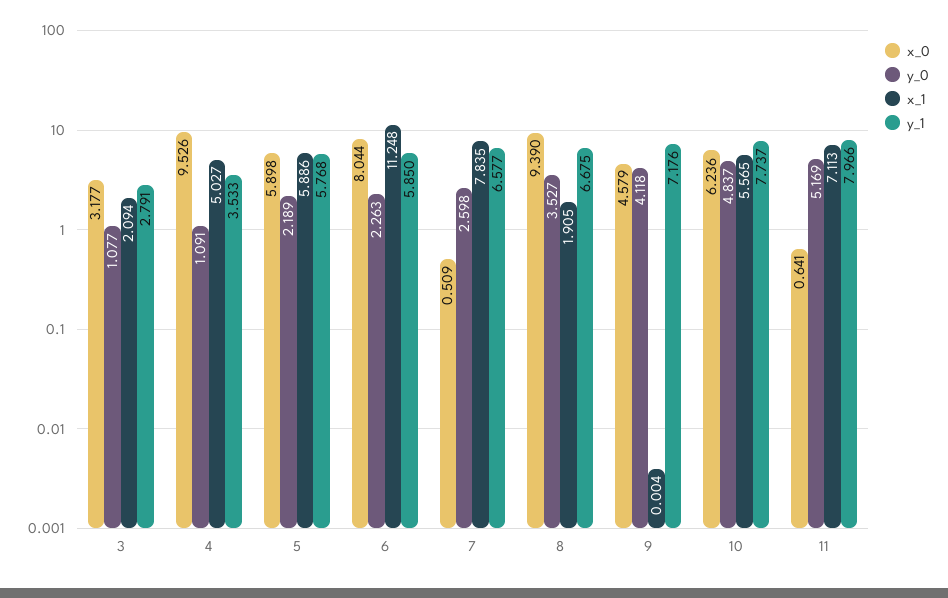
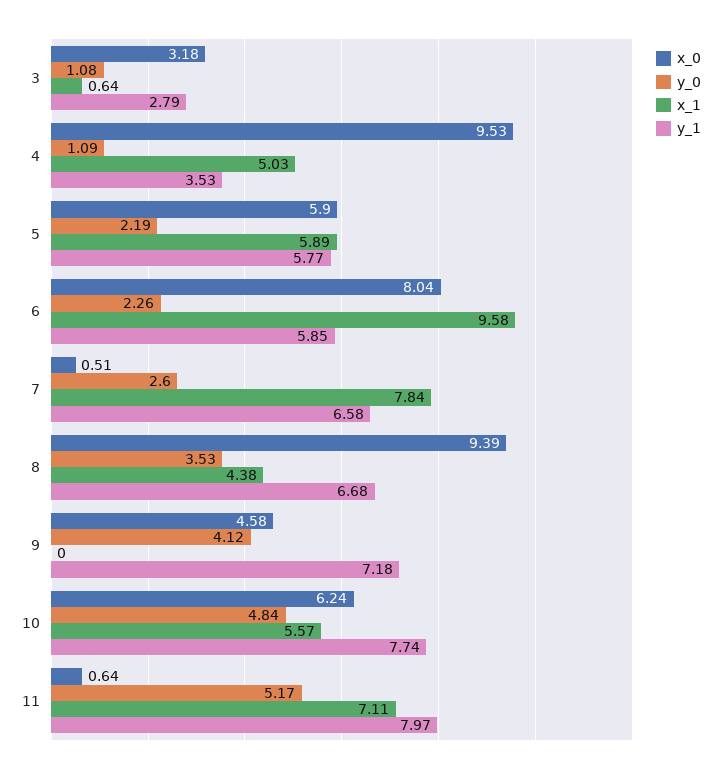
  {
    "x_0": {
      "3": 3.177,
      "4": 9.526,
      "5": 5.898,
      "6": 8.044,
      "7": 0.509,
      "8": 9.39,
      "9": 4.579,
      "10": 6.236,
      "11": 0.641
    },
    "y_0": {
      "3": 1.077,
      "4": 1.091,
      "5": 2.189,
      "6": 2.263,
      "7": 2.598,
      "8": 3.527,
      "9": 4.118,
      "10": 4.837,
      "11": 5.169
    },
    "x_1": {
-     "3": 2.094,
+     "3": 0.64,
      "4": 5.027,
      "5": 5.886,
-     "6": 11.248,
+     "6": 9.58,
      "7": 7.835,
-     "8": 1.905,
+     "8": 4.38,
      "9": 0.004,
      "10": 5.565,
      "11": 7.113
    },
    "y_1": {
      "3": 2.791,
      "4": 3.533,
      "5": 5.768,
      "6": 5.85,
      "7": 6.577,
      "8": 6.675,
      "9": 7.176,
      "10": 7.737,
      "11": 7.966
    }
  }

